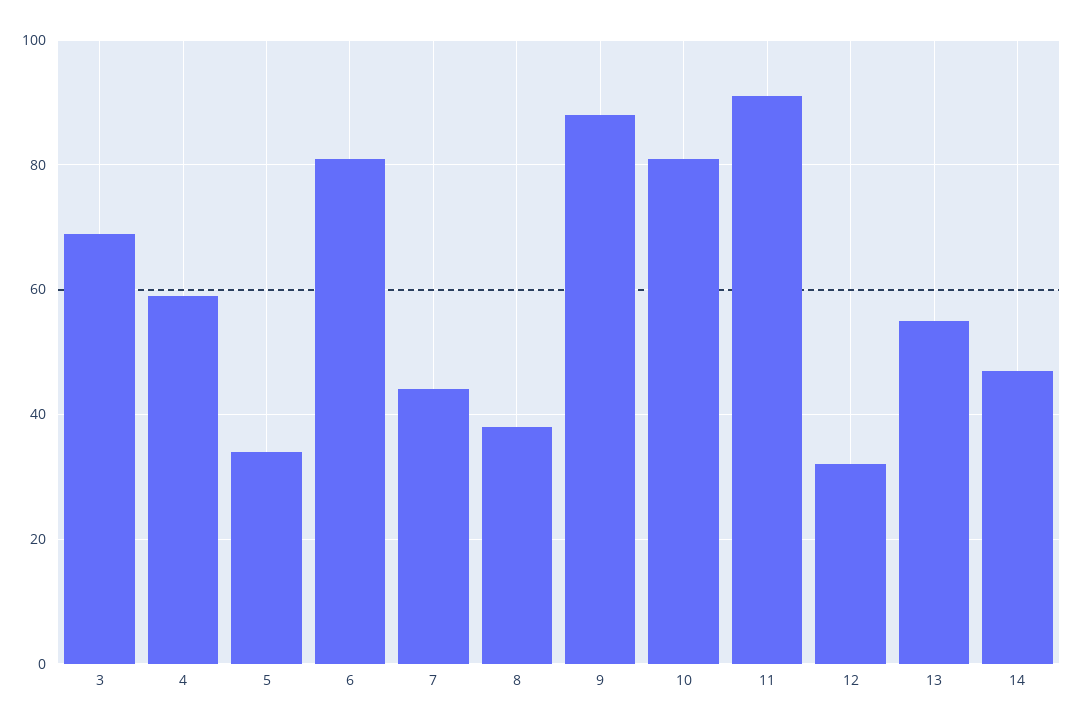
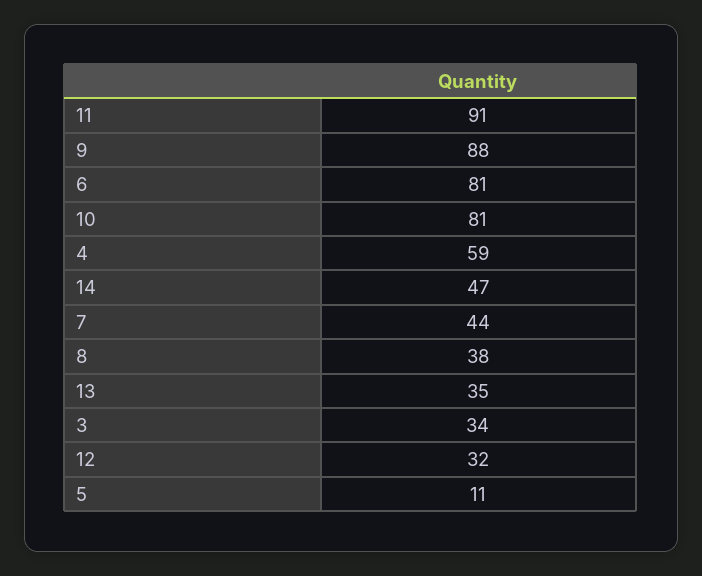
  {
-   "3": 70,
+   "3": 34,
    "4": 59,
-   "5": 35,
+   "5": 11,
    "6": 81,
    "7": 44,
    "8": 38,
    "9": 88,
    "10": 81,
    "11": 91,
    "12": 32,
-   "13": 55,
+   "13": 35,
    "14": 47
  }

